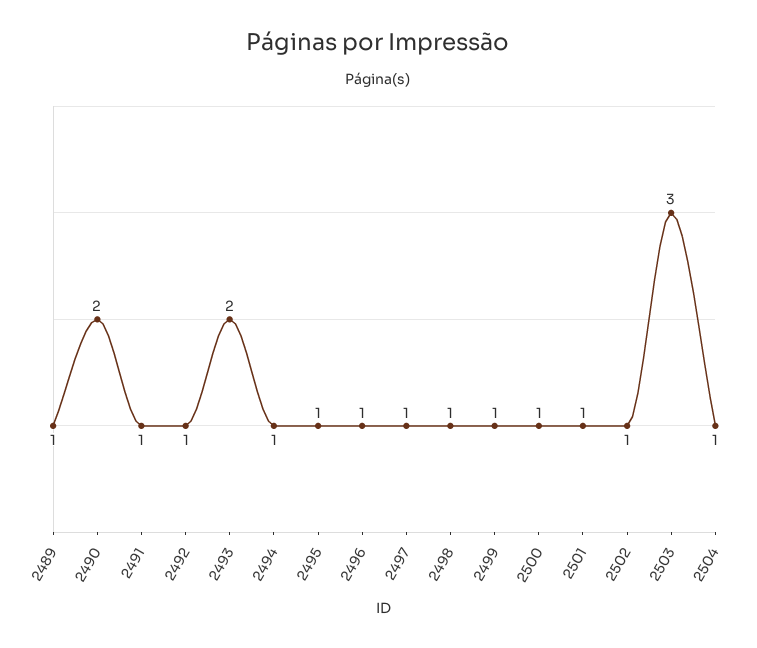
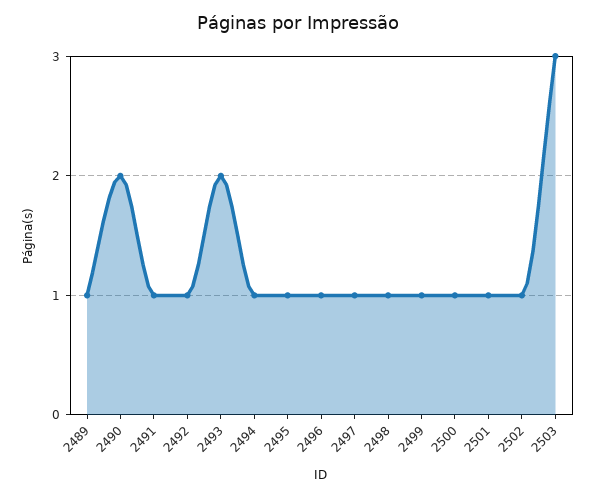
  {
    "2489": 1,
    "2490": 2,
    "2491": 1,
    "2492": 1,
    "2493": 2,
    "2494": 1,
    "2495": 1,
    "2496": 1,
    "2497": 1,
    "2498": 1,
    "2499": 1,
    "2500": 1,
    "2501": 1,
    "2502": 1,
-   "2503": 3,
+   "2503": 3
-   "2504": 1
  }

